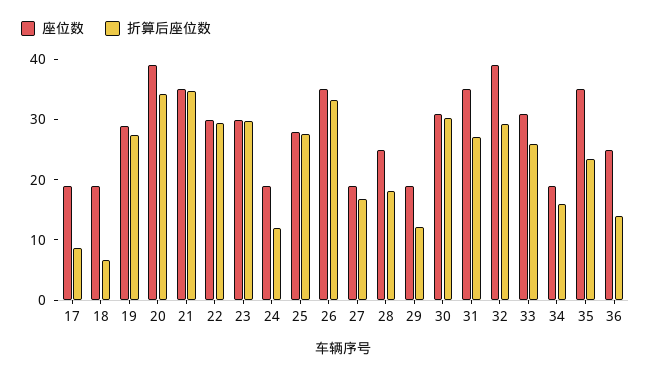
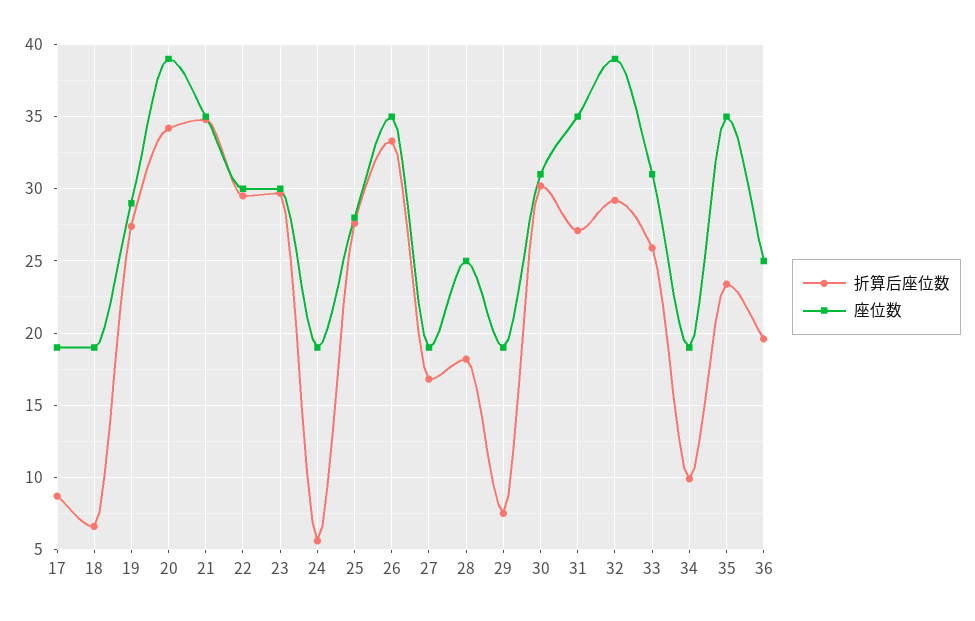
  {
    "座位数": {
      "17": 19,
      "18": 19,
      "19": 29,
      "20": 39,
      "21": 35,
      "22": 30,
      "23": 30,
      "24": 19,
      "25": 28,
      "26": 35,
      "27": 19,
      "28": 25,
      "29": 19,
      "30": 31,
      "31": 35,
      "32": 39,
      "33": 31,
      "34": 19,
      "35": 35,
      "36": 25
    },
    "折算后座位数": {
      "17": 8.5,
      "18": 6.5,
      "19": 27.5,
      "20": 34,
      "21": 35,
      "22": 29.5,
      "23": 29.5,
-     "24": 12,
+     "24": 5.5,
      "25": 27.5,
      "26": 33.5,
      "27": 17,
      "28": 18,
-     "29": 12,
+     "29": 7.5,
      "30": 30,
      "31": 27,
      "32": 29,
      "33": 26,
-     "34": 16,
+     "34": 10,
      "35": 23.5,
-     "36": 14
+     "36": 19.5
    }
  }

